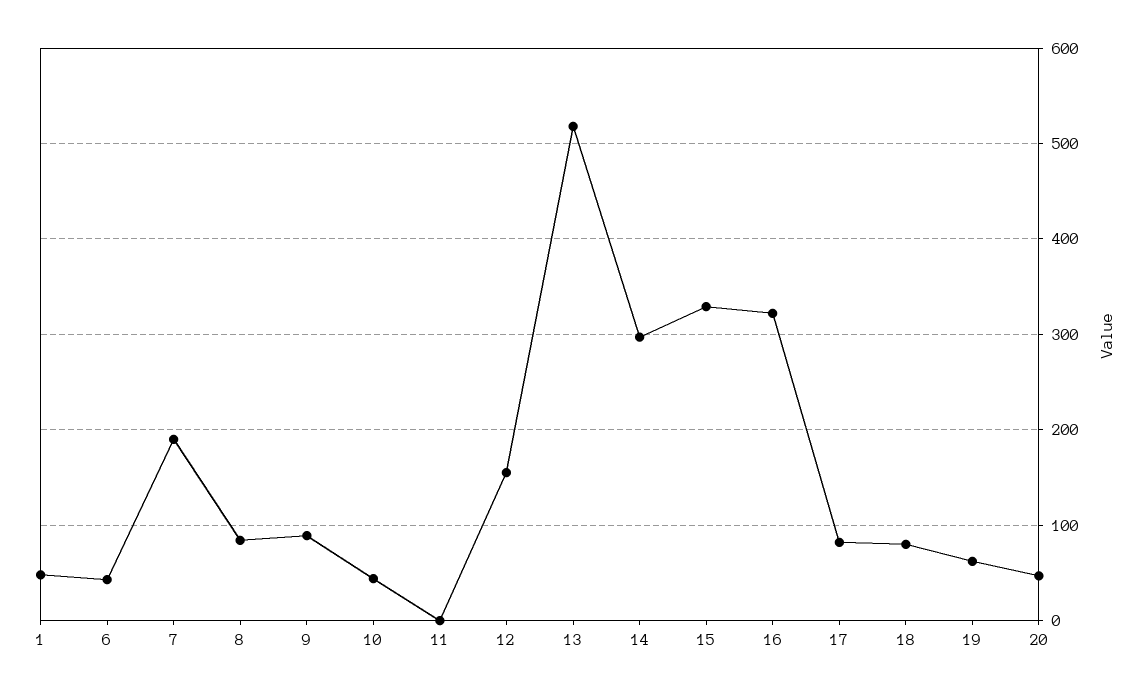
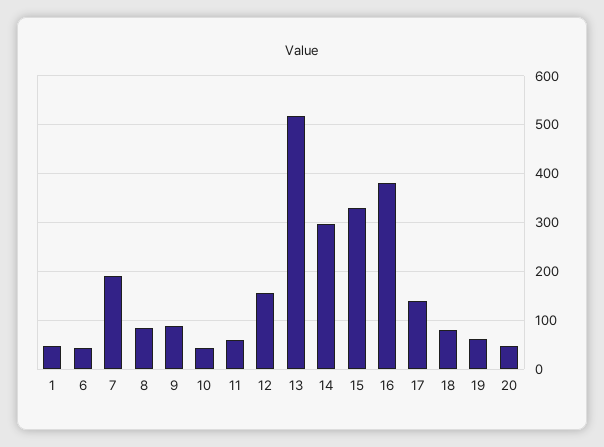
  {
    "1": 50,
    "6": 40,
    "7": 190,
    "8": 80,
    "9": 90,
    "10": 40,
-   "11": 0,
+   "11": 60,
    "12": 160,
    "13": 520,
    "14": 300,
    "15": 330,
-   "16": 320,
+   "16": 380,
-   "17": 80,
+   "17": 140,
    "18": 80,
    "19": 60,
    "20": 50
  }

